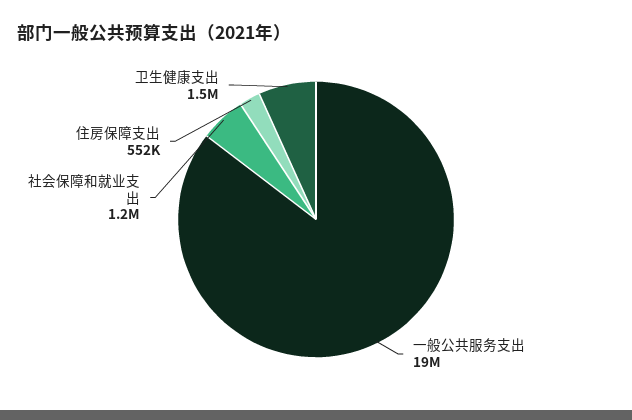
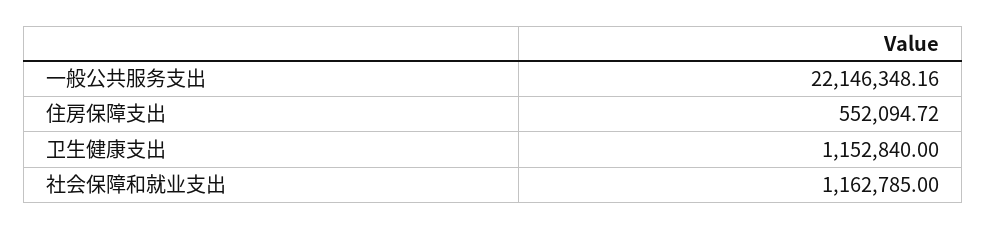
  {
-   "一般公共服务支出": 19000000,
+   "一般公共服务支出": 22146348.16,
    "社会保障和就业支出": 1162785,
    "住房保障支出": 552094.72,
-   "卫生健康支出": 1500000
+   "卫生健康支出": 1152840
  }

